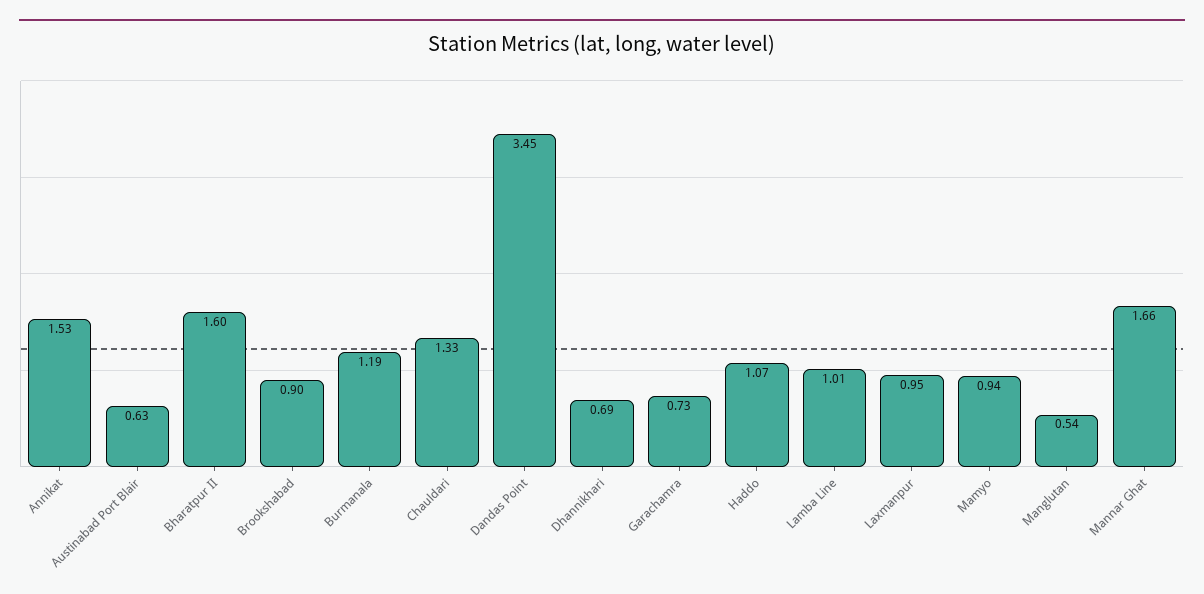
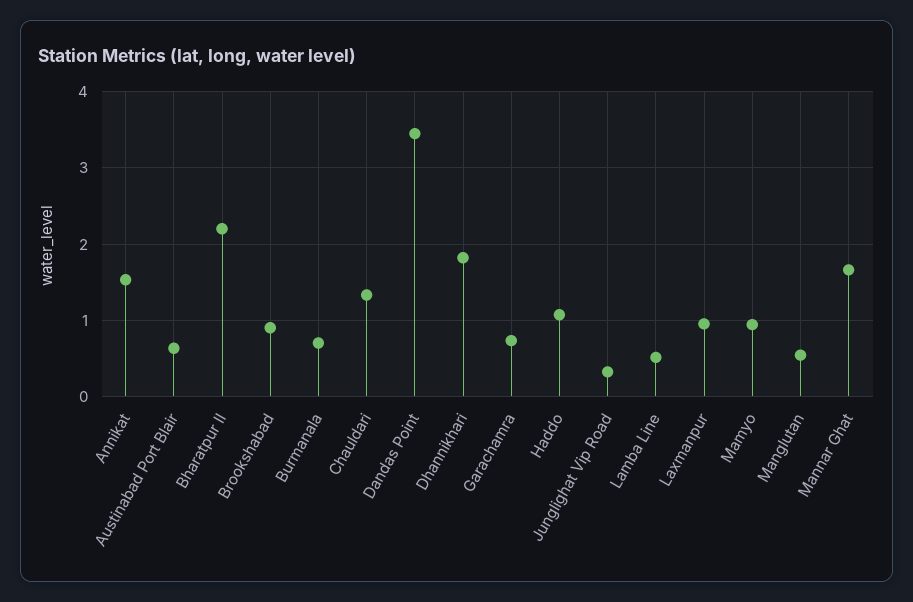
  {
    "Annikat": 1.53,
    "Austinabad Port Blair": 0.63,
-   "Bharatpur II": 1.6,
+   "Bharatpur II": 2.2,
    "Brookshabad": 0.9,
-   "Burmanala": 1.19,
+   "Burmanala": 0.7,
    "Chauldari": 1.33,
    "Dandas Point": 3.45,
-   "Dhannikhari": 0.69,
+   "Dhannikhari": 1.8,
    "Garachamra": 0.73,
    "Haddo": 1.07,
-   "Lamba Line": 1.01,
+   "Lamba Line": 0.5,
    "Laxmanpur": 0.95,
    "Mamyo": 0.94,
    "Manglutan": 0.54,
-   "Mannar Ghat": 1.66
+   "Mannar Ghat": 1.66,
+   "Junglighat Vip Road": 0.3
  }

